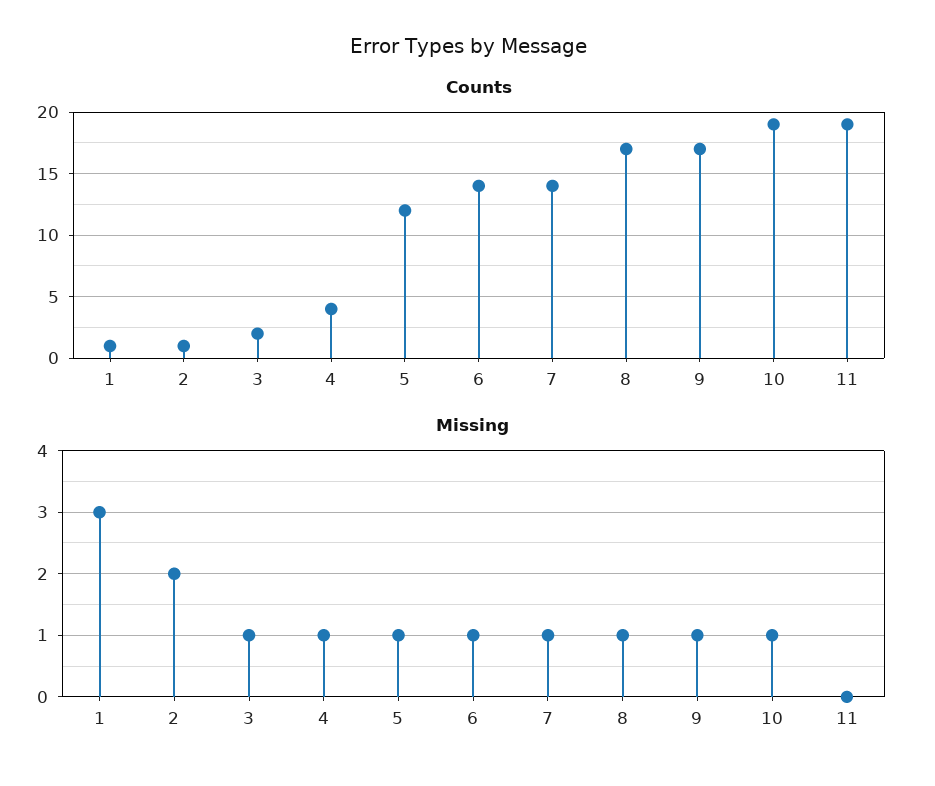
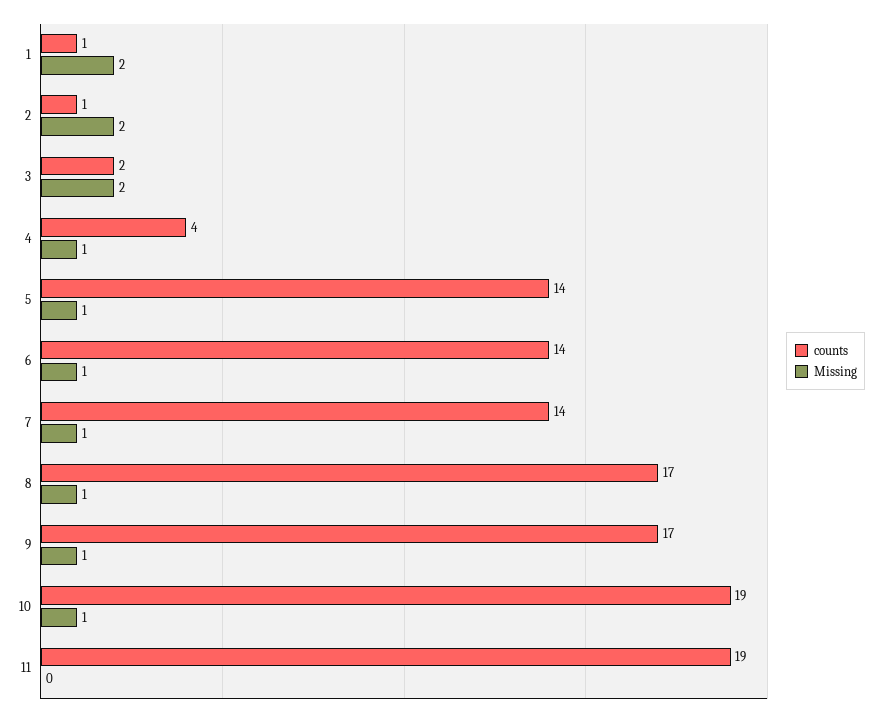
  {
    "Counts": {
      "1": 1,
      "2": 1,
      "3": 2,
      "4": 4,
-     "5": 12,
+     "5": 14,
      "6": 14,
      "7": 14,
      "8": 17,
      "9": 17,
      "10": 19,
      "11": 19
    },
    "Missing": {
-     "1": 3,
+     "1": 2,
      "2": 2,
-     "3": 1,
+     "3": 2,
      "4": 1,
      "5": 1,
      "6": 1,
      "7": 1,
      "8": 1,
      "9": 1,
      "10": 1,
      "11": 0
    }
  }

